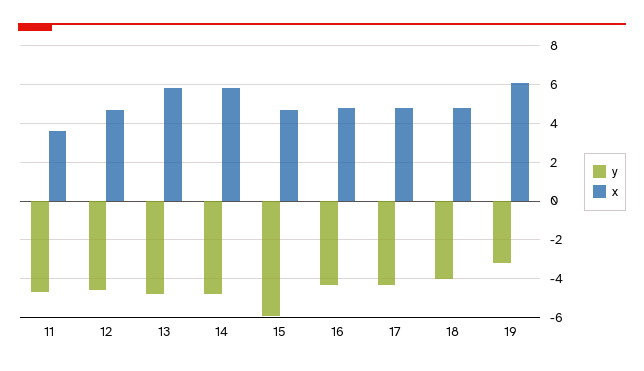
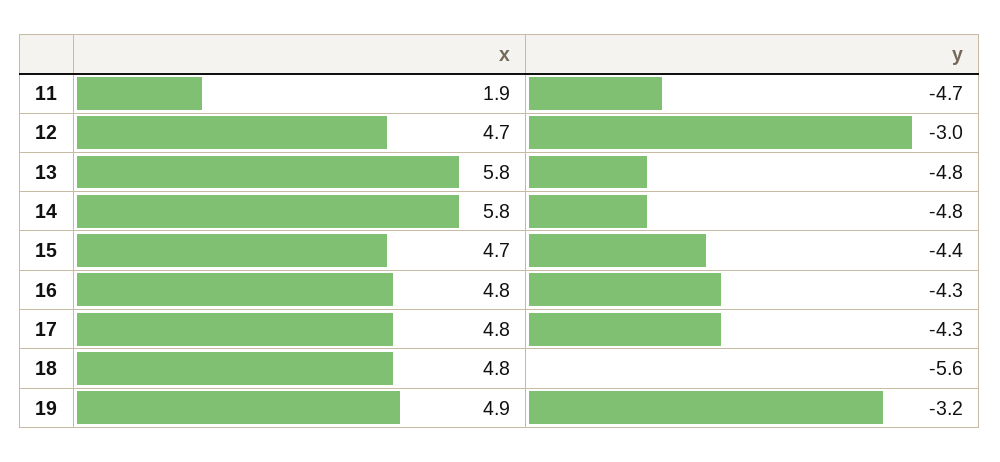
  {
    "y": {
      "11": -4.7,
-     "12": -4.5,
+     "12": -3,
      "13": -4.8,
      "14": -4.8,
-     "15": -6,
+     "15": -4.4,
      "16": -4.3,
      "17": -4.3,
-     "18": -4,
+     "18": -5.6,
      "19": -3.2
    },
    "x": {
-     "11": 3.5,
+     "11": 1.9,
      "12": 4.7,
      "13": 5.8,
      "14": 5.8,
      "15": 4.7,
      "16": 4.8,
      "17": 4.8,
      "18": 4.8,
-     "19": 6
+     "19": 4.9
    }
  }

